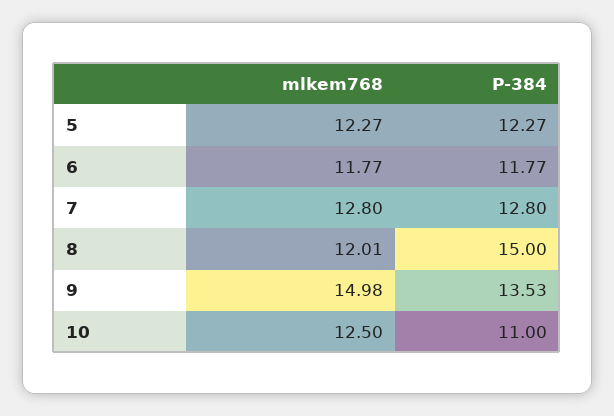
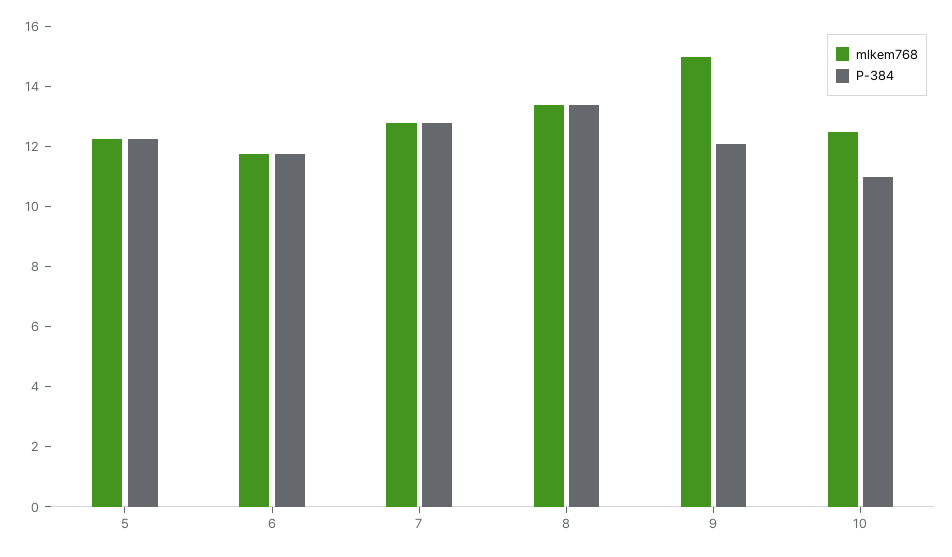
  {
    "mlkem768": {
      "5": 12.27,
      "6": 11.77,
      "7": 12.8,
-     "8": 12.01,
+     "8": 13.5,
      "9": 14.98,
      "10": 12.5
    },
    "P-384": {
      "5": 12.27,
      "6": 11.77,
      "7": 12.8,
-     "8": 15,
+     "8": 13.5,
-     "9": 13.53,
+     "9": 12,
      "10": 11
    }
  }

